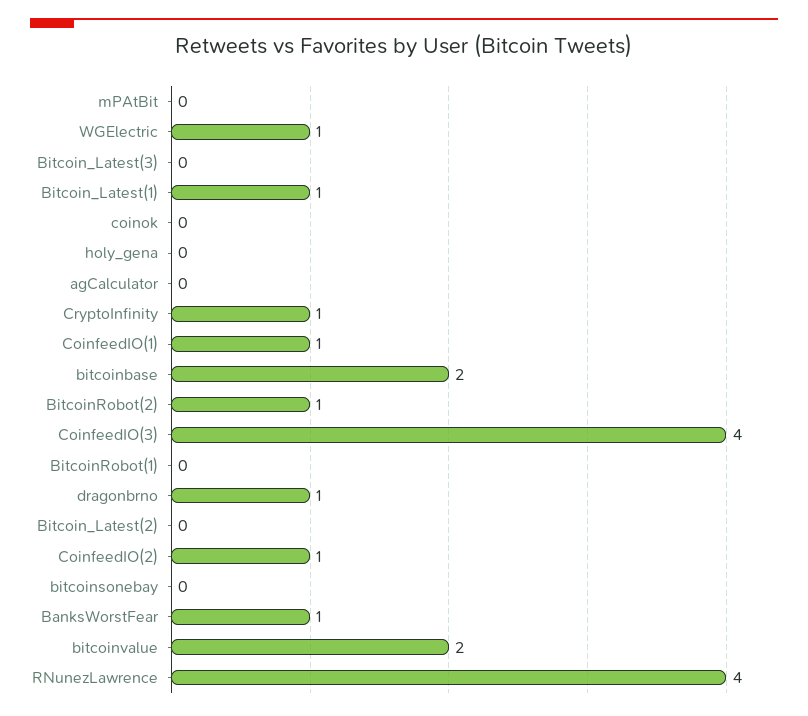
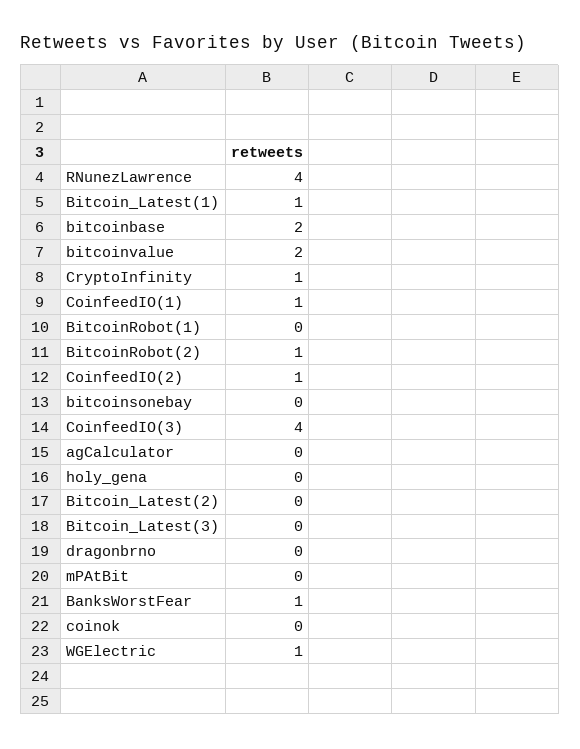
  {
    "mPAtBit": 0,
    "WGElectric": 1,
    "Bitcoin_Latest(3)": 0,
    "Bitcoin_Latest(1)": 1,
    "coinok": 0,
    "holy_gena": 0,
    "agCalculator": 0,
    "CryptoInfinity": 1,
    "CoinfeedIO(1)": 1,
    "bitcoinbase": 2,
    "BitcoinRobot(2)": 1,
    "CoinfeedIO(3)": 4,
    "BitcoinRobot(1)": 0,
-   "dragonbrno": 1,
+   "dragonbrno": 0,
    "Bitcoin_Latest(2)": 0,
    "CoinfeedIO(2)": 1,
    "bitcoinsonebay": 0,
    "BanksWorstFear": 1,
    "bitcoinvalue": 2,
    "RNunezLawrence": 4
  }

